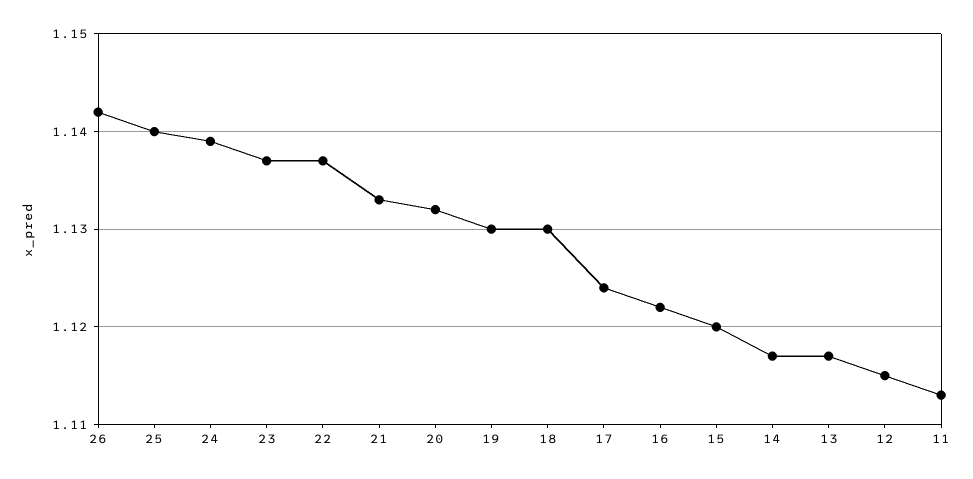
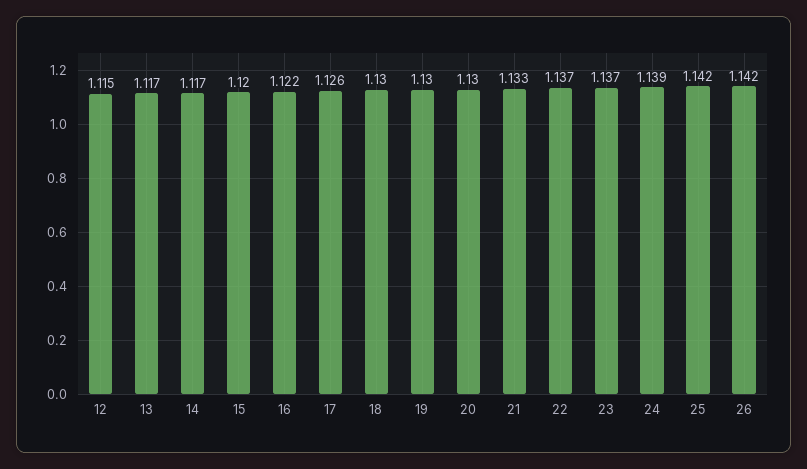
  {
    "26": 1.142,
-   "25": 1.14,
+   "25": 1.142,
    "24": 1.139,
    "23": 1.137,
    "22": 1.137,
    "21": 1.133,
-   "20": 1.132,
+   "20": 1.13,
    "19": 1.13,
    "18": 1.13,
-   "17": 1.124,
+   "17": 1.126,
    "16": 1.122,
    "15": 1.12,
    "14": 1.117,
    "13": 1.117,
-   "12": 1.115,
+   "12": 1.115
-   "11": 1.113
  }

